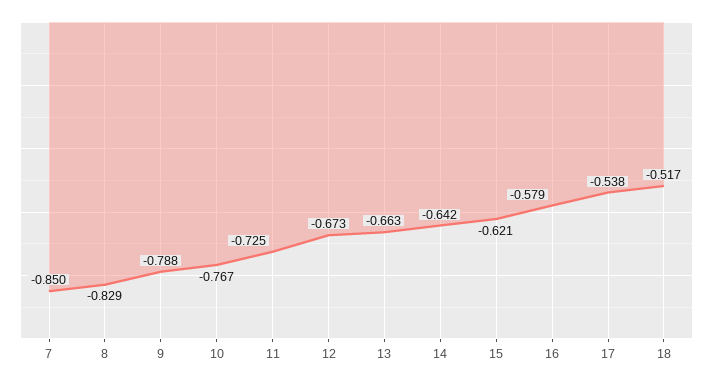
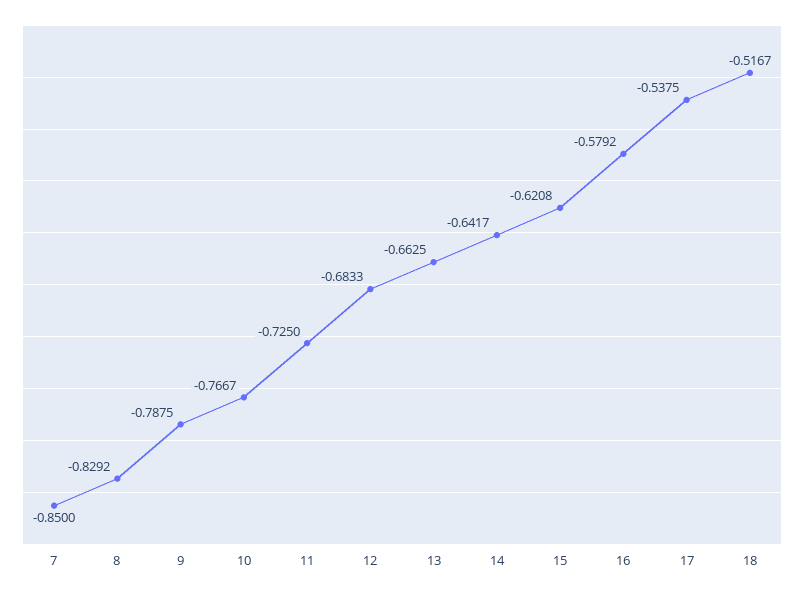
  {
    "7": -0.85,
    "8": -0.8292,
    "9": -0.7875,
    "10": -0.7667,
    "11": -0.725,
-   "12": -0.673,
+   "12": -0.6833,
    "13": -0.6625,
    "14": -0.6417,
    "15": -0.6208,
    "16": -0.5792,
    "17": -0.5375,
    "18": -0.5167
  }

